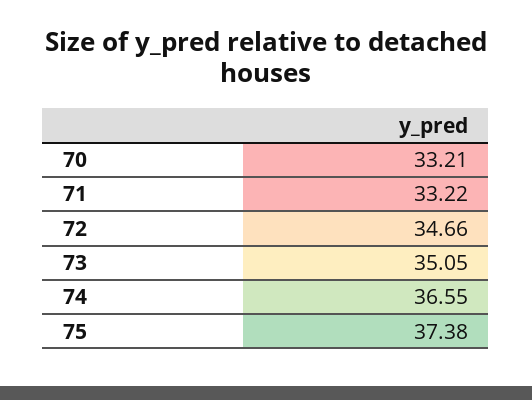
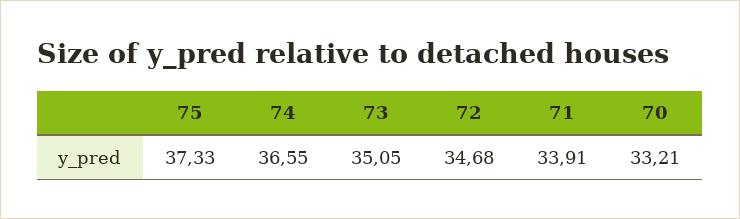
  {
    "70": 33.21,
-   "71": 33.22,
+   "71": 33.91,
-   "72": 34.66,
+   "72": 34.68,
    "73": 35.05,
    "74": 36.55,
-   "75": 37.38
+   "75": 37.33
  }

